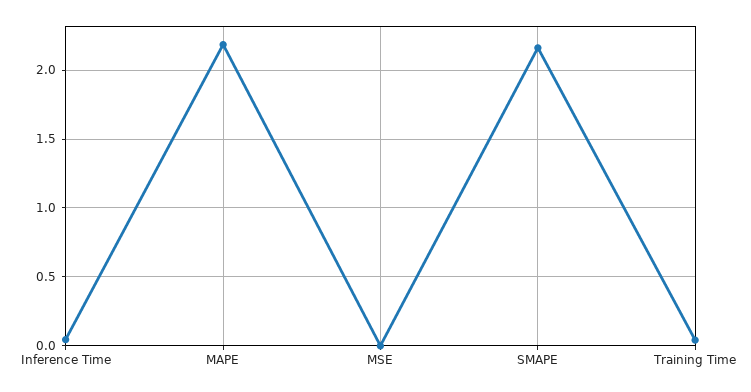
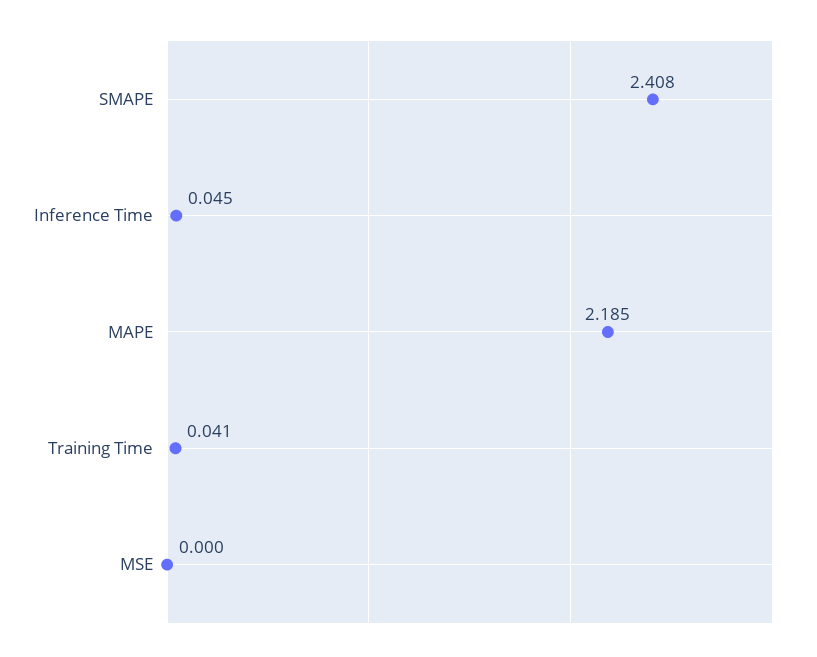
  {
    "Inference Time": 0.045,
    "MAPE": 2.185,
    "MSE": 0,
-   "SMAPE": 2.15,
+   "SMAPE": 2.408,
    "Training Time": 0.041
  }

